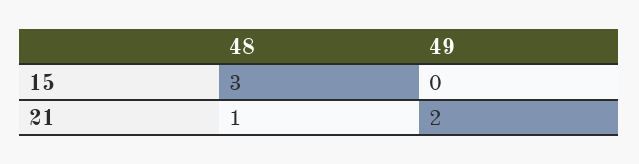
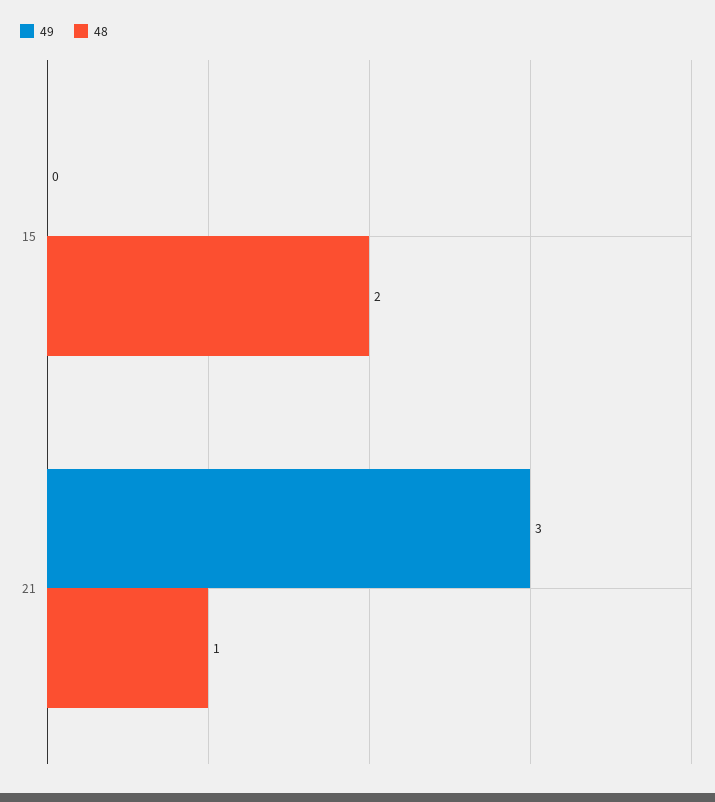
  {
    "48": {
-     "15": 3,
+     "15": 2,
      "21": 1
    },
    "49": {
      "15": 0,
-     "21": 2
+     "21": 3
    }
  }

